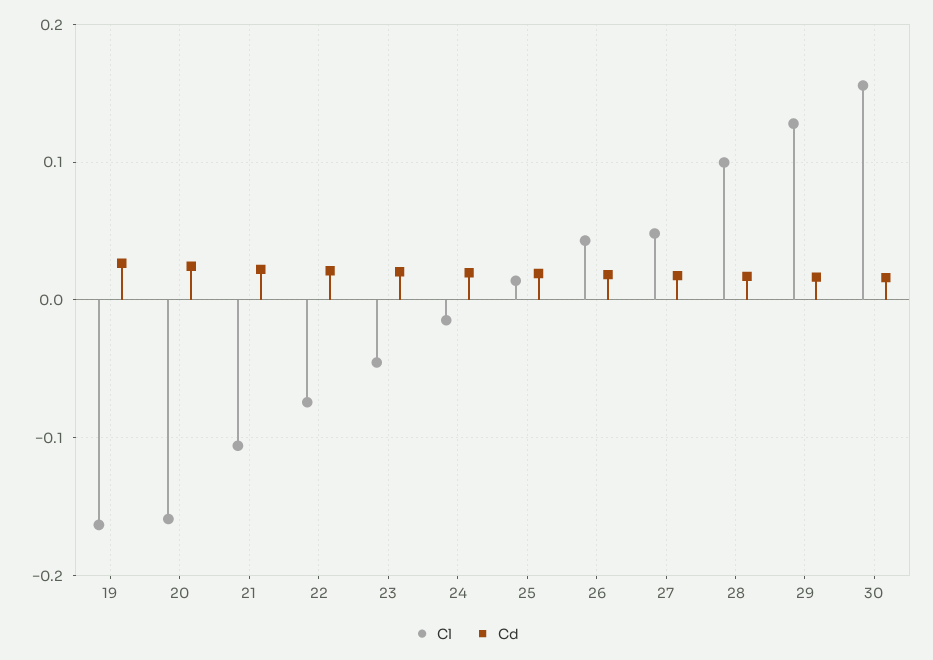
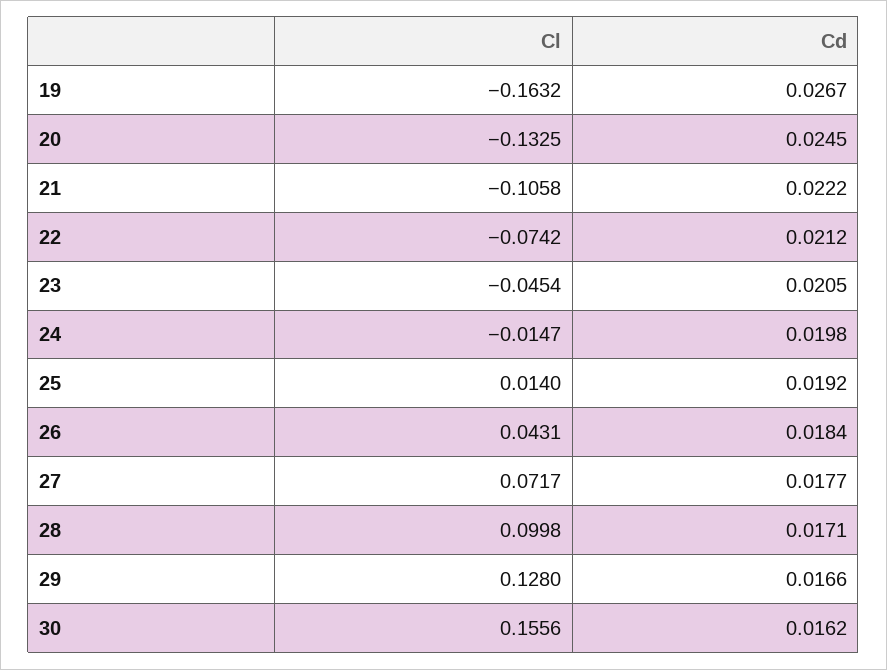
  {
    "Cl": {
      "19": -0.1632,
-     "20": -0.16,
+     "20": -0.1325,
      "21": -0.1058,
      "22": -0.0742,
      "23": -0.0454,
      "24": -0.0147,
      "25": 0.014,
      "26": 0.0431,
-     "27": 0.05,
+     "27": 0.0717,
      "28": 0.0998,
      "29": 0.128,
      "30": 0.1556
    },
    "Cd": {
      "19": 0.0267,
      "20": 0.0245,
      "21": 0.0222,
      "22": 0.0212,
      "23": 0.0205,
      "24": 0.0198,
      "25": 0.0192,
      "26": 0.0184,
      "27": 0.0177,
      "28": 0.0171,
      "29": 0.0166,
      "30": 0.0162
    }
  }

